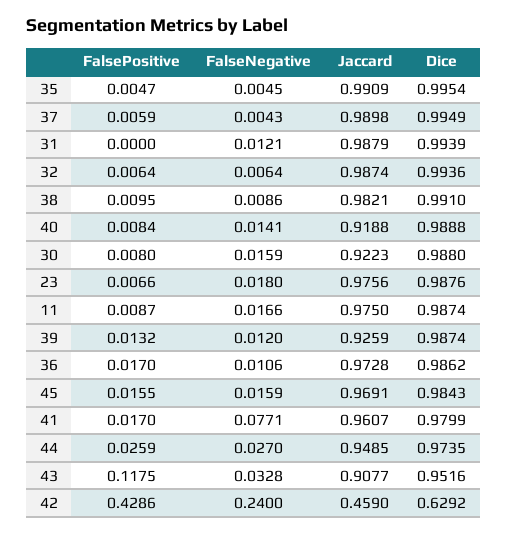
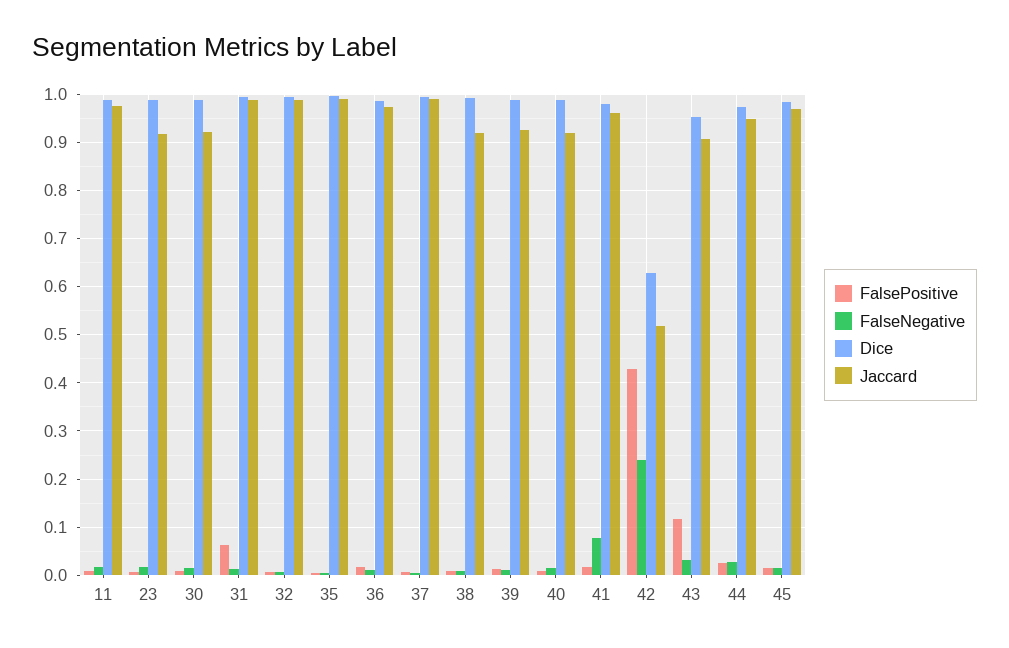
  {
    "FalsePositive": {
      "35": 0.0047,
      "37": 0.0059,
-     "31": 0,
+     "31": 0.06,
      "32": 0.0064,
      "38": 0.0095,
      "40": 0.0084,
      "30": 0.008,
      "23": 0.0066,
      "11": 0.0087,
      "39": 0.0132,
      "36": 0.017,
      "45": 0.0155,
      "41": 0.017,
      "44": 0.0259,
      "43": 0.1175,
      "42": 0.4286
    },
    "FalseNegative": {
      "35": 0.0045,
      "37": 0.0043,
      "31": 0.0121,
      "32": 0.0064,
      "38": 0.0086,
      "40": 0.0141,
      "30": 0.0159,
      "23": 0.018,
      "11": 0.0166,
      "39": 0.012,
      "36": 0.0106,
      "45": 0.0159,
      "41": 0.0771,
      "44": 0.027,
      "43": 0.0328,
      "42": 0.24
    },
    "Jaccard": {
      "35": 0.9909,
      "37": 0.9898,
      "31": 0.9879,
      "32": 0.9874,
-     "38": 0.9821,
+     "38": 0.92,
      "40": 0.9188,
      "30": 0.9223,
-     "23": 0.9756,
+     "23": 0.92,
      "11": 0.975,
      "39": 0.9259,
      "36": 0.9728,
      "45": 0.9691,
      "41": 0.9607,
      "44": 0.9485,
      "43": 0.9077,
-     "42": 0.459
+     "42": 0.52
    },
    "Dice": {
      "35": 0.9954,
      "37": 0.9949,
      "31": 0.9939,
      "32": 0.9936,
      "38": 0.991,
      "40": 0.9888,
      "30": 0.988,
      "23": 0.9876,
      "11": 0.9874,
      "39": 0.9874,
      "36": 0.9862,
      "45": 0.9843,
      "41": 0.9799,
      "44": 0.9735,
      "43": 0.9516,
      "42": 0.6292
    }
  }

